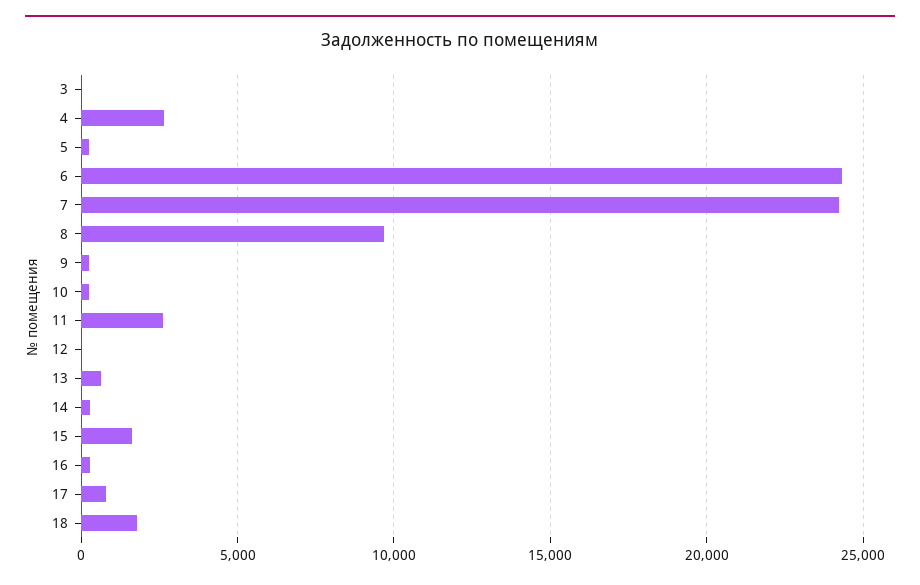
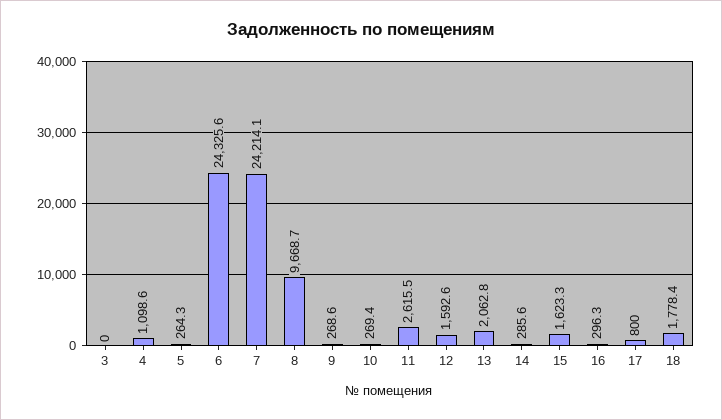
  {
    "3": 0,
-   "4": 2500,
+   "4": 1098.6,
    "5": 264.3,
    "6": 24325.6,
    "7": 24214.1,
    "8": 9668.7,
    "9": 268.6,
    "10": 269.4,
    "11": 2615.5,
-   "12": 0,
+   "12": 1592.6,
-   "13": 500,
+   "13": 2062.8,
    "14": 285.6,
    "15": 1623.3,
    "16": 296.3,
    "17": 800,
    "18": 1778.4
  }

